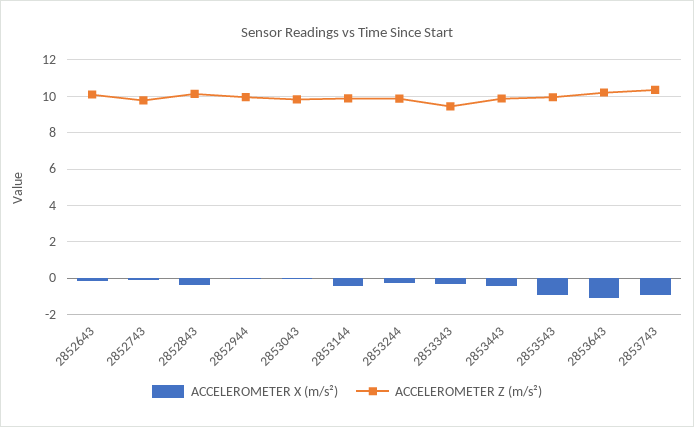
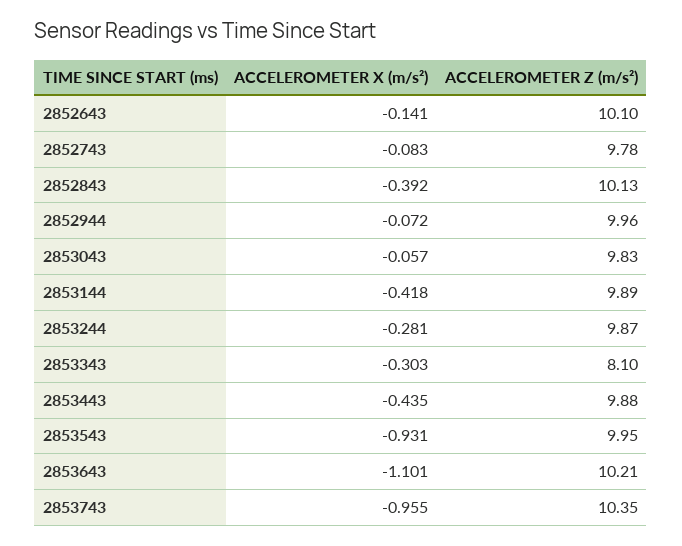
  {
    "ACCELEROMETER X (m/s²)": {
      "2852643": -0.141,
      "2852743": -0.083,
      "2852843": -0.392,
      "2852944": -0.072,
      "2853043": -0.057,
      "2853144": -0.418,
      "2853244": -0.281,
      "2853343": -0.303,
      "2853443": -0.435,
      "2853543": -0.931,
      "2853643": -1.101,
      "2853743": -0.955
    },
    "ACCELEROMETER Z (m/s²)": {
      "2852643": 10.1,
      "2852743": 9.78,
      "2852843": 10.13,
      "2852944": 9.96,
      "2853043": 9.83,
      "2853144": 9.89,
      "2853244": 9.87,
-     "2853343": 9.5,
+     "2853343": 8.1,
      "2853443": 9.88,
      "2853543": 9.95,
      "2853643": 10.21,
      "2853743": 10.35
    }
  }

